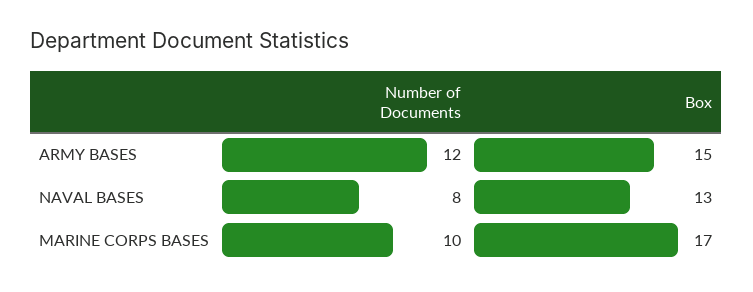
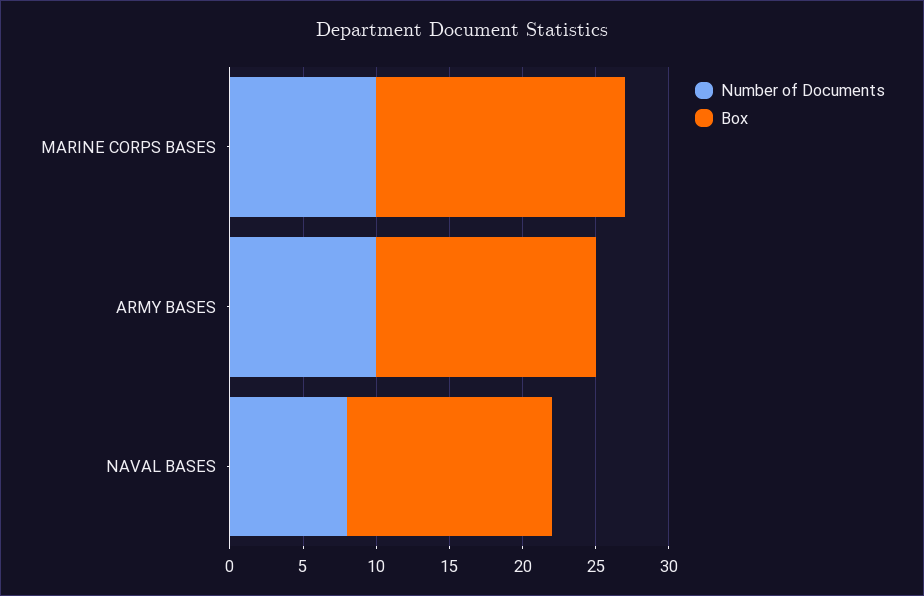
  {
    "Number of Documents": {
-     "ARMY BASES": 12,
+     "ARMY BASES": 10,
      "NAVAL BASES": 8,
      "MARINE CORPS BASES": 10
    },
    "Box": {
      "ARMY BASES": 15,
-     "NAVAL BASES": 13,
+     "NAVAL BASES": 14,
      "MARINE CORPS BASES": 17
    }
  }

